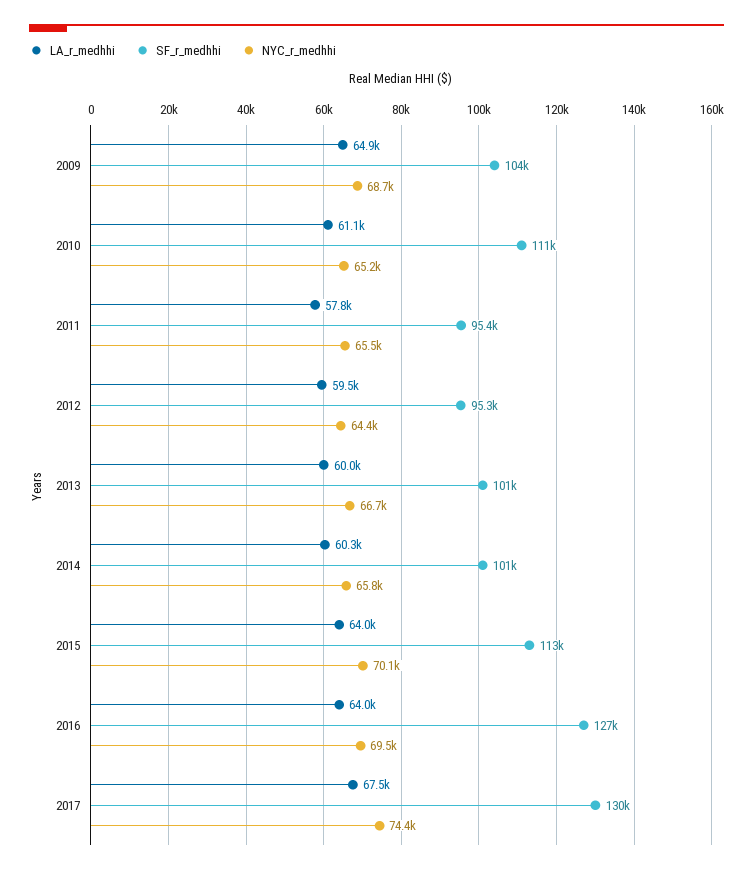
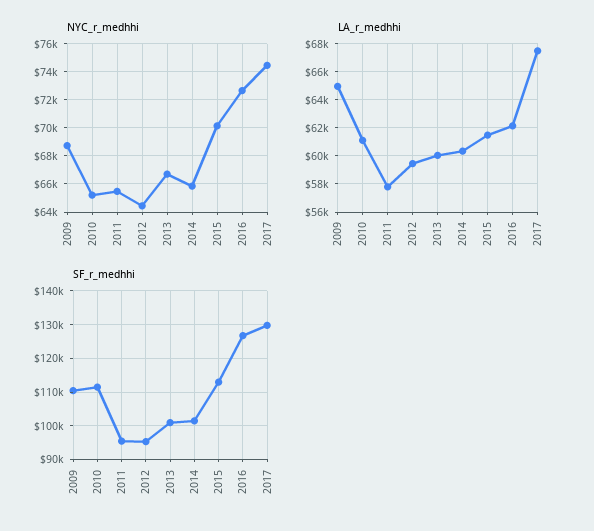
  {
    "LA_r_medhhi": {
      "2009": 64900,
      "2010": 61100,
      "2011": 57800,
      "2012": 59500,
      "2013": 60000,
      "2014": 60300,
-     "2015": 64000,
+     "2015": 61500,
-     "2016": 64000,
+     "2016": 62000,
      "2017": 67500
    },
    "SF_r_medhhi": {
-     "2009": 104000,
+     "2009": 110000,
      "2010": 111000,
      "2011": 95400,
      "2012": 95300,
      "2013": 101000,
      "2014": 101000,
      "2015": 113000,
      "2016": 127000,
      "2017": 130000
    },
    "NYC_r_medhhi": {
      "2009": 68700,
      "2010": 65200,
      "2011": 65500,
      "2012": 64400,
      "2013": 66700,
      "2014": 65800,
      "2015": 70100,
-     "2016": 69500,
+     "2016": 72500,
      "2017": 74400
    }
  }

